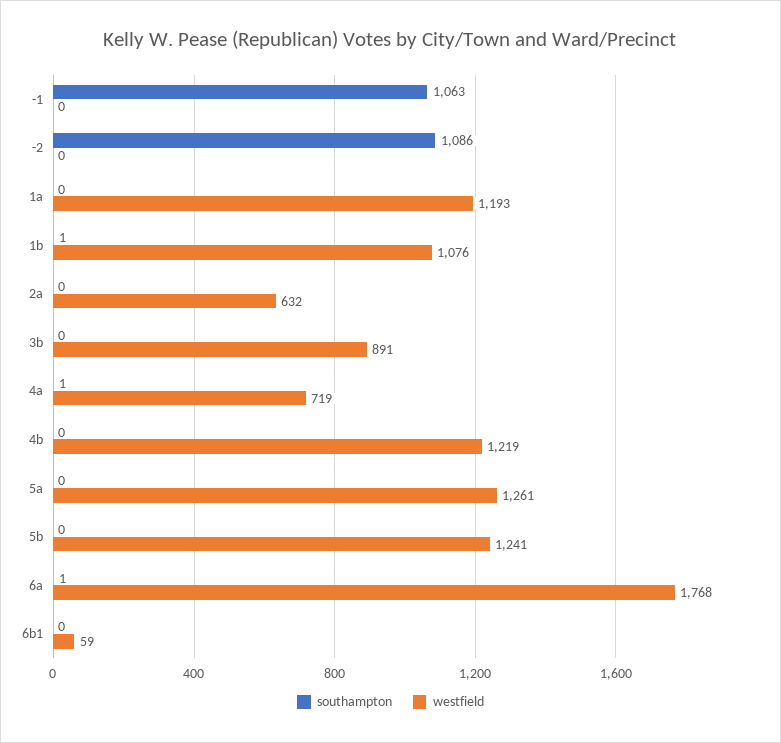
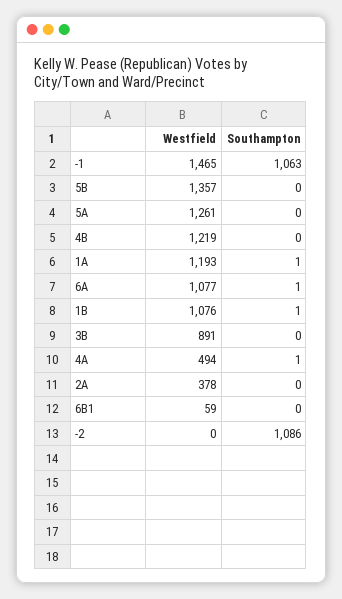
  {
    "southampton": {
      "-1": 1063,
      "-2": 1086,
-     "1a": 0,
+     "1a": 1,
      "1b": 1,
      "2a": 0,
      "3b": 0,
      "4a": 1,
      "4b": 0,
      "5a": 0,
      "5b": 0,
      "6a": 1,
      "6b1": 0
    },
    "westfield": {
-     "-1": 0,
+     "-1": 1465,
      "-2": 0,
      "1a": 1193,
      "1b": 1076,
-     "2a": 632,
+     "2a": 378,
      "3b": 891,
-     "4a": 719,
+     "4a": 494,
      "4b": 1219,
      "5a": 1261,
-     "5b": 1241,
+     "5b": 1357,
-     "6a": 1768,
+     "6a": 1077,
      "6b1": 59
    }
  }

